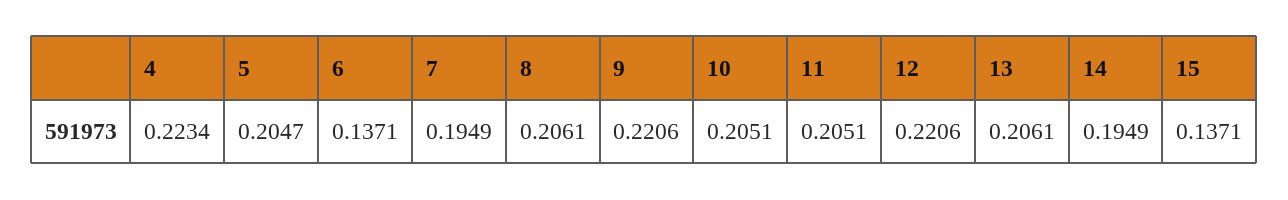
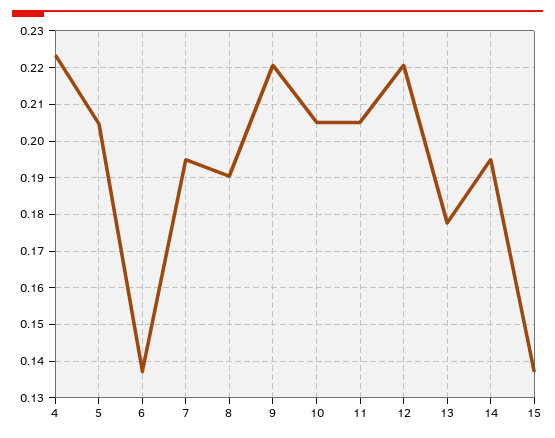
  {
    "4": 0.2234,
    "5": 0.2047,
    "6": 0.1371,
    "7": 0.1949,
-   "8": 0.2061,
+   "8": 0.19,
    "9": 0.2206,
    "10": 0.2051,
    "11": 0.2051,
    "12": 0.2206,
-   "13": 0.2061,
+   "13": 0.178,
    "14": 0.1949,
    "15": 0.1371
  }

